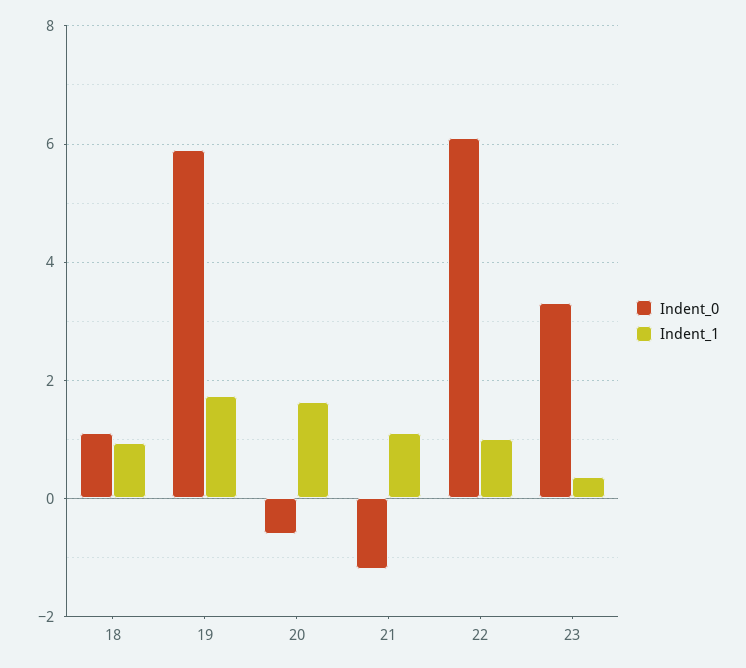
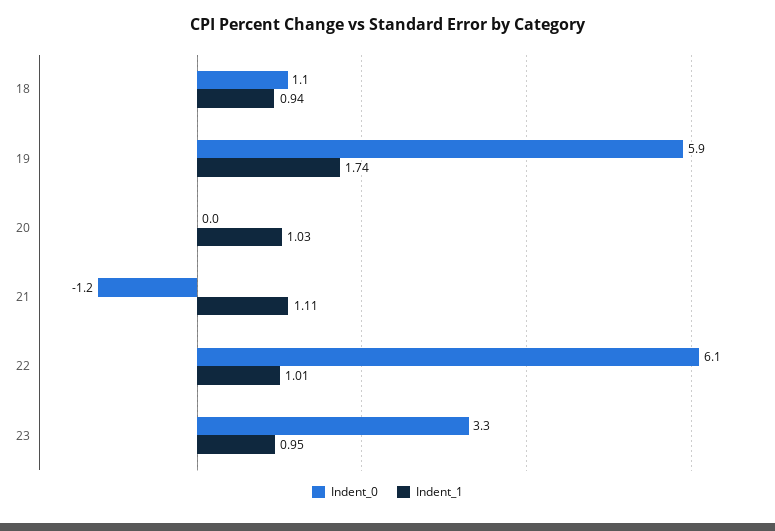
  {
    "Indent_0": {
      "18": 1.1,
      "19": 5.9,
-     "20": -0.6,
+     "20": 0,
      "21": -1.2,
      "22": 6.1,
      "23": 3.3
    },
    "Indent_1": {
      "18": 0.94,
      "19": 1.74,
-     "20": 1.6,
+     "20": 1.03,
      "21": 1.11,
      "22": 1.01,
-     "23": 0.4
+     "23": 0.95
    }
  }

